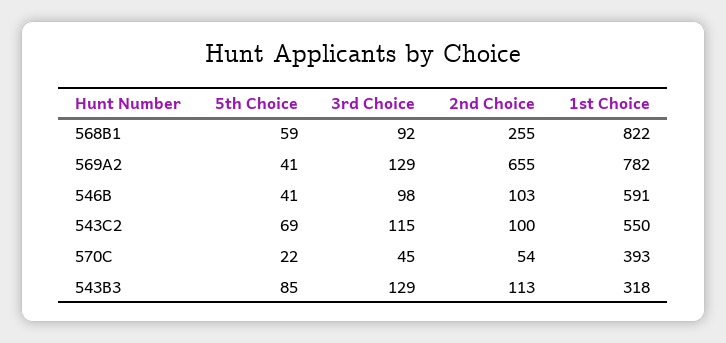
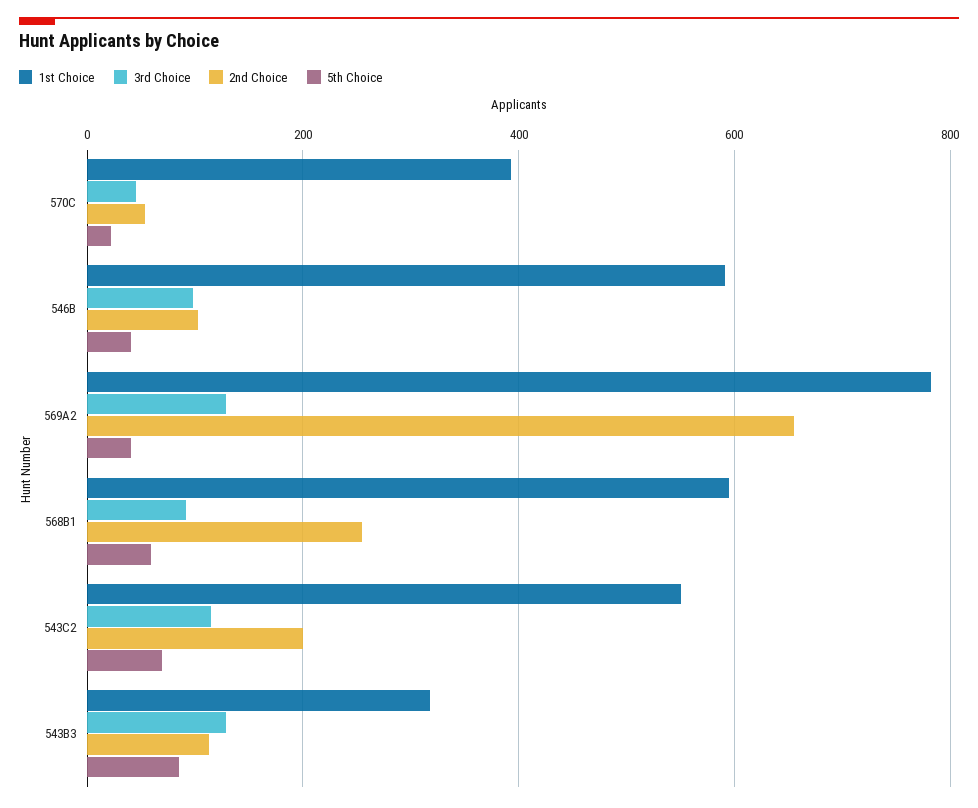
  {
    "5th Choice": {
      "568B1": 59,
      "569A2": 41,
      "546B": 41,
      "543C2": 69,
      "570C": 22,
      "543B3": 85
    },
    "3rd Choice": {
      "568B1": 92,
      "569A2": 129,
      "546B": 98,
      "543C2": 115,
      "570C": 45,
      "543B3": 129
    },
    "2nd Choice": {
      "568B1": 255,
      "569A2": 655,
      "546B": 103,
-     "543C2": 100,
+     "543C2": 200,
      "570C": 54,
      "543B3": 113
    },
    "1st Choice": {
-     "568B1": 822,
+     "568B1": 600,
      "569A2": 782,
      "546B": 591,
      "543C2": 550,
      "570C": 393,
      "543B3": 318
    }
  }

